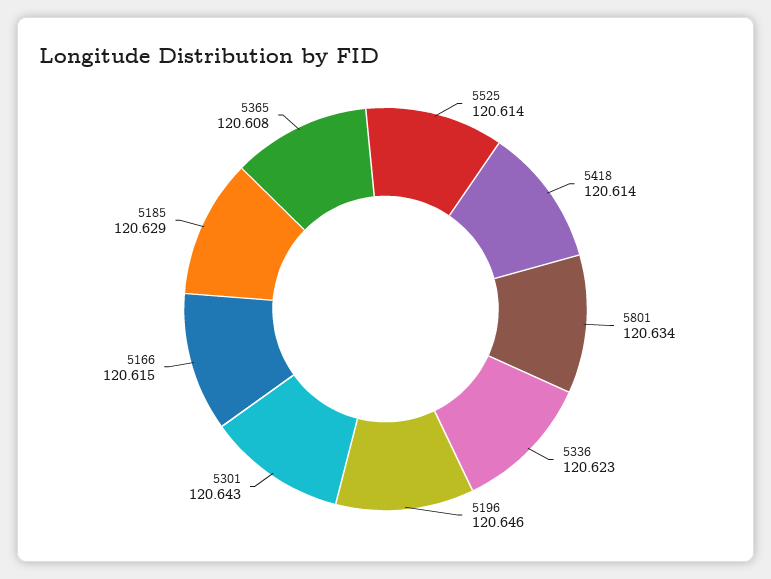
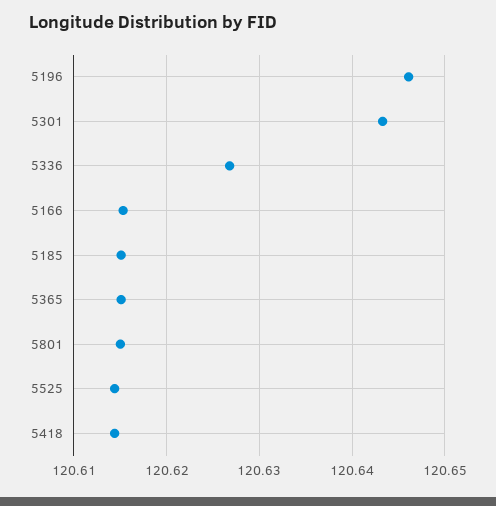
  {
    "5525": 120.614,
    "5418": 120.614,
-   "5801": 120.634,
+   "5801": 120.615,
-   "5336": 120.623,
+   "5336": 120.627,
    "5196": 120.646,
    "5301": 120.643,
    "5166": 120.615,
-   "5185": 120.629,
+   "5185": 120.615,
-   "5365": 120.608
+   "5365": 120.615
  }

